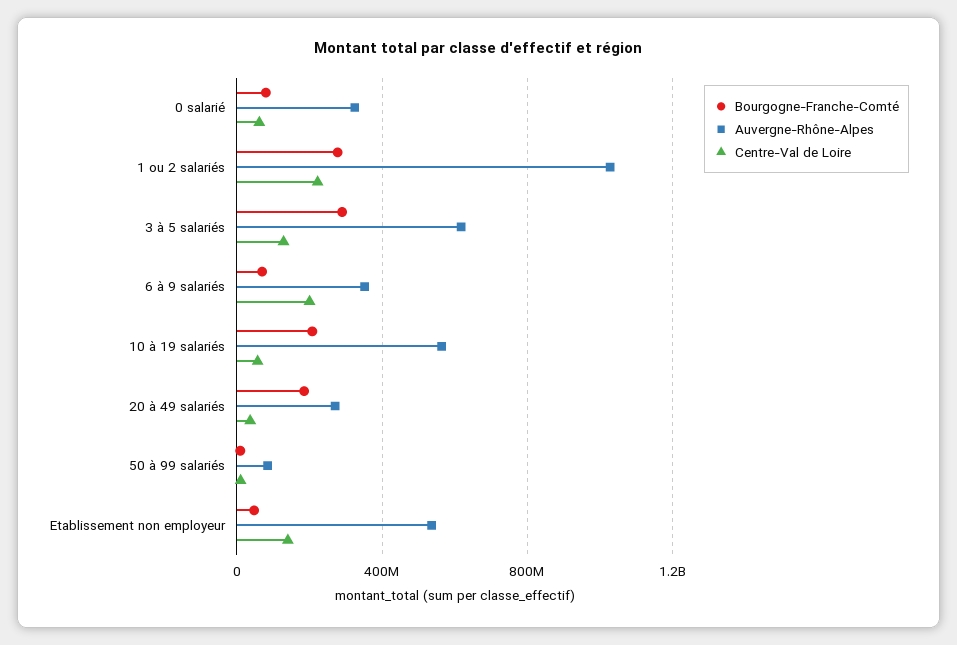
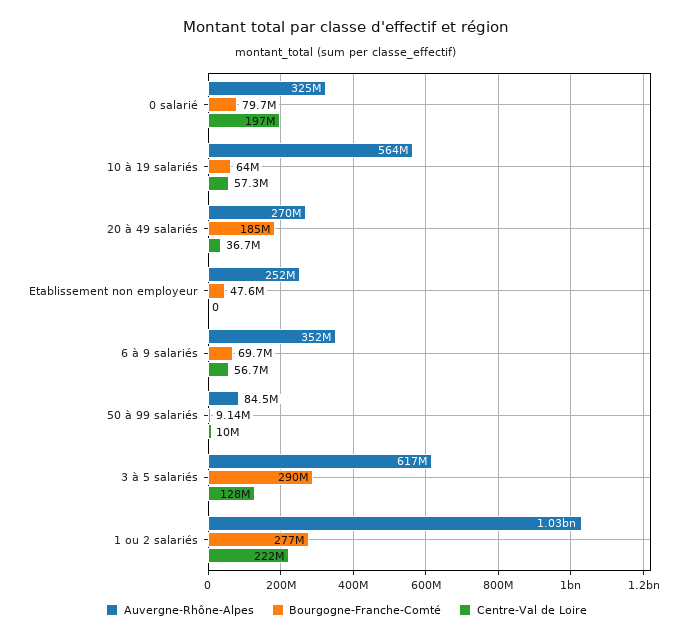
  {
    "Bourgogne-Franche-Comté": {
      "0 salarié": 79700000,
      "1 ou 2 salariés": 277000000,
      "3 à 5 salariés": 290000000,
      "6 à 9 salariés": 69700000,
-     "10 à 19 salariés": 200000000,
+     "10 à 19 salariés": 64000000,
      "20 à 49 salariés": 185000000,
      "50 à 99 salariés": 9140000,
      "Etablissement non employeur": 47600000
    },
    "Auvergne-Rhône-Alpes": {
      "0 salarié": 325000000,
      "1 ou 2 salariés": 1030000000,
      "3 à 5 salariés": 617000000,
      "6 à 9 salariés": 352000000,
      "10 à 19 salariés": 564000000,
      "20 à 49 salariés": 270000000,
      "50 à 99 salariés": 84500000,
-     "Etablissement non employeur": 550000000
+     "Etablissement non employeur": 252000000
    },
    "Centre-Val de Loire": {
-     "0 salarié": 50000000,
+     "0 salarié": 197000000,
      "1 ou 2 salariés": 222000000,
      "3 à 5 salariés": 128000000,
-     "6 à 9 salariés": 200000000,
+     "6 à 9 salariés": 56700000,
      "10 à 19 salariés": 57300000,
      "20 à 49 salariés": 36700000,
      "50 à 99 salariés": 10000000,
-     "Etablissement non employeur": 150000000
+     "Etablissement non employeur": 0
    }
  }

